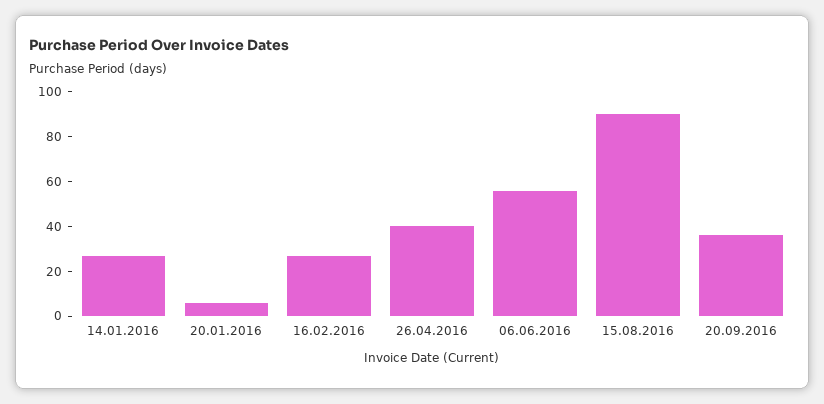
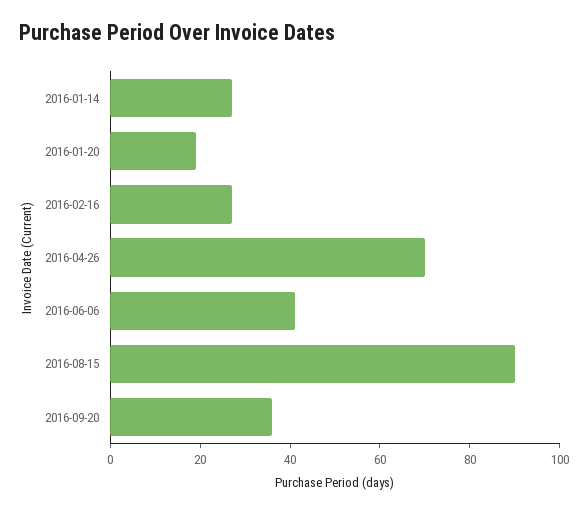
  {
    "14.01.2016": 25,
-   "20.01.2016": 5,
+   "20.01.2016": 20,
    "16.02.2016": 25,
-   "26.04.2016": 40,
+   "26.04.2016": 70,
-   "06.06.2016": 55,
+   "06.06.2016": 40,
    "15.08.2016": 90,
    "20.09.2016": 35
  }

